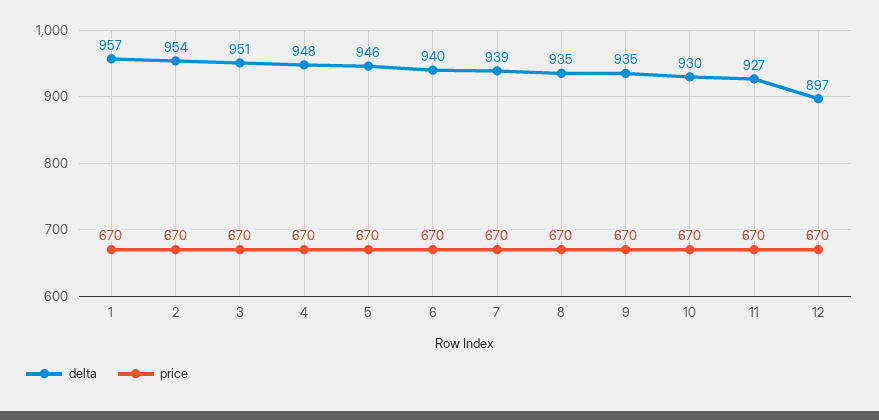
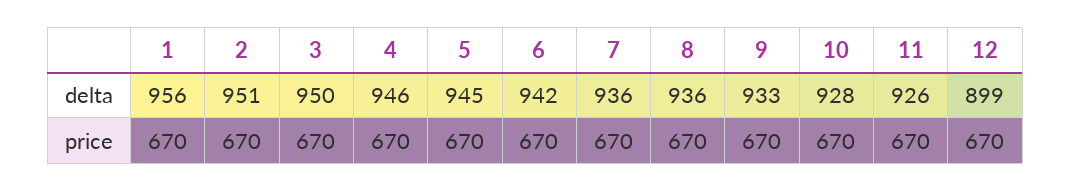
  {
    "delta": {
-     "1": 957,
+     "1": 956,
-     "2": 954,
+     "2": 951,
-     "3": 951,
+     "3": 950,
-     "4": 948,
+     "4": 946,
-     "5": 946,
+     "5": 945,
-     "6": 940,
+     "6": 942,
-     "7": 939,
+     "7": 936,
-     "8": 935,
+     "8": 936,
-     "9": 935,
+     "9": 933,
-     "10": 930,
+     "10": 928,
-     "11": 927,
+     "11": 926,
-     "12": 897
+     "12": 899
    },
    "price": {
      "1": 670,
      "2": 670,
      "3": 670,
      "4": 670,
      "5": 670,
      "6": 670,
      "7": 670,
      "8": 670,
      "9": 670,
      "10": 670,
      "11": 670,
      "12": 670
    }
  }

